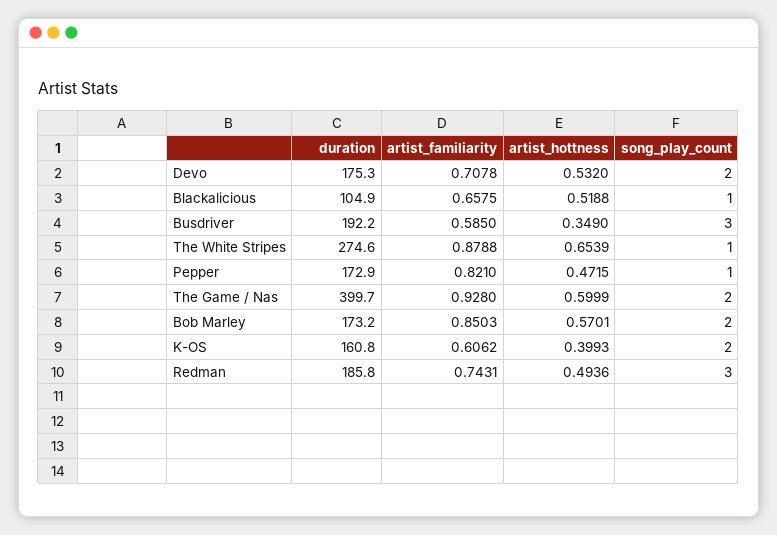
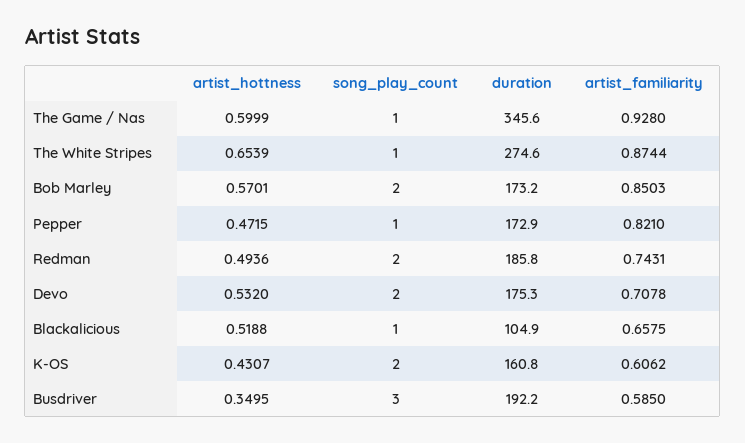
  {
    "duration": {
      "Devo": 175.3,
      "Blackalicious": 104.9,
      "Busdriver": 192.2,
      "The White Stripes": 274.6,
      "Pepper": 172.9,
-     "The Game / Nas": 399.7,
+     "The Game / Nas": 345.6,
      "Bob Marley": 173.2,
      "K-OS": 160.8,
      "Redman": 185.8
    },
    "artist_familiarity": {
      "Devo": 0.7078,
      "Blackalicious": 0.6575,
      "Busdriver": 0.585,
-     "The White Stripes": 0.8788,
+     "The White Stripes": 0.8744,
      "Pepper": 0.821,
      "The Game / Nas": 0.928,
      "Bob Marley": 0.8503,
      "K-OS": 0.6062,
      "Redman": 0.7431
    },
    "artist_hottness": {
      "Devo": 0.532,
      "Blackalicious": 0.5188,
-     "Busdriver": 0.349,
+     "Busdriver": 0.3495,
      "The White Stripes": 0.6539,
      "Pepper": 0.4715,
      "The Game / Nas": 0.5999,
      "Bob Marley": 0.5701,
-     "K-OS": 0.3993,
+     "K-OS": 0.4307,
      "Redman": 0.4936
    },
    "song_play_count": {
      "Devo": 2,
      "Blackalicious": 1,
      "Busdriver": 3,
      "The White Stripes": 1,
      "Pepper": 1,
-     "The Game / Nas": 2,
+     "The Game / Nas": 1,
      "Bob Marley": 2,
      "K-OS": 2,
-     "Redman": 3
+     "Redman": 2
    }
  }

